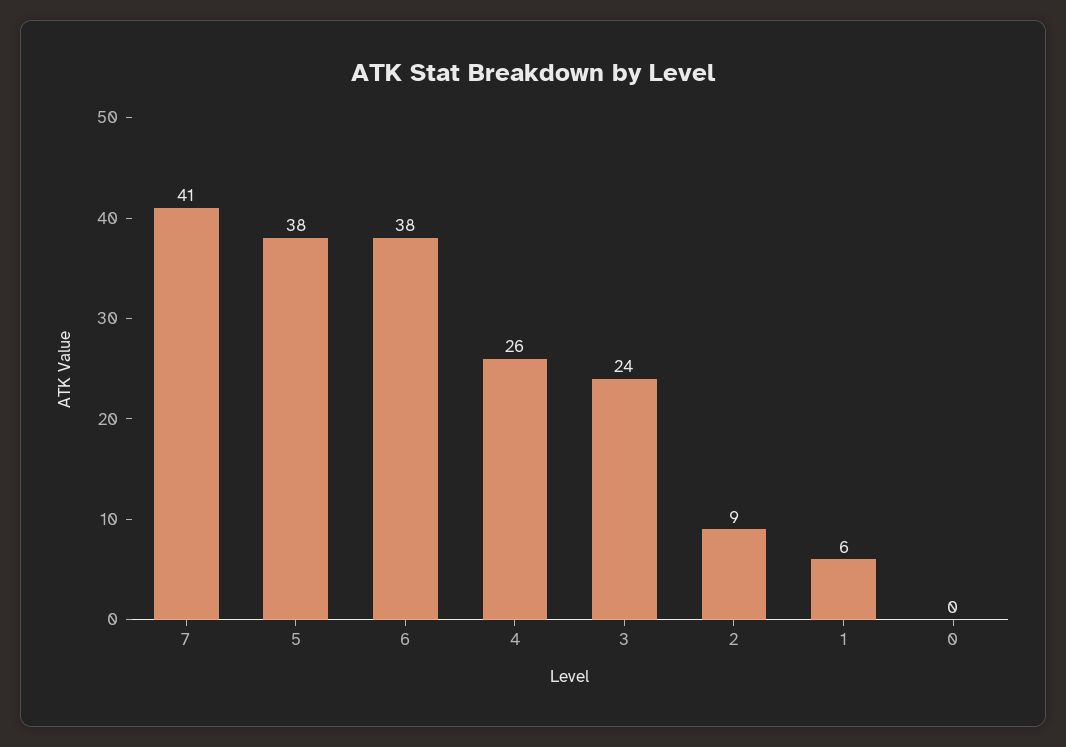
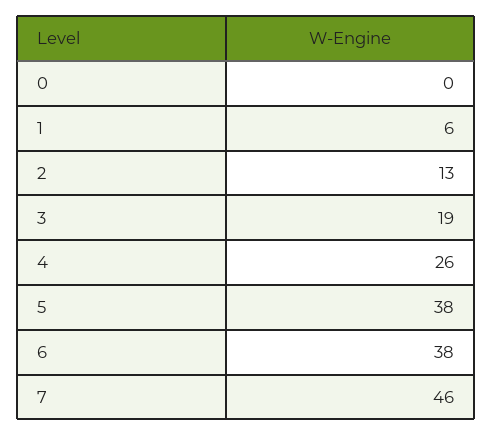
  {
-   "7": 41,
+   "7": 46,
    "5": 38,
    "6": 38,
    "4": 26,
-   "3": 24,
+   "3": 19,
-   "2": 9,
+   "2": 13,
    "1": 6,
    "0": 0
  }

